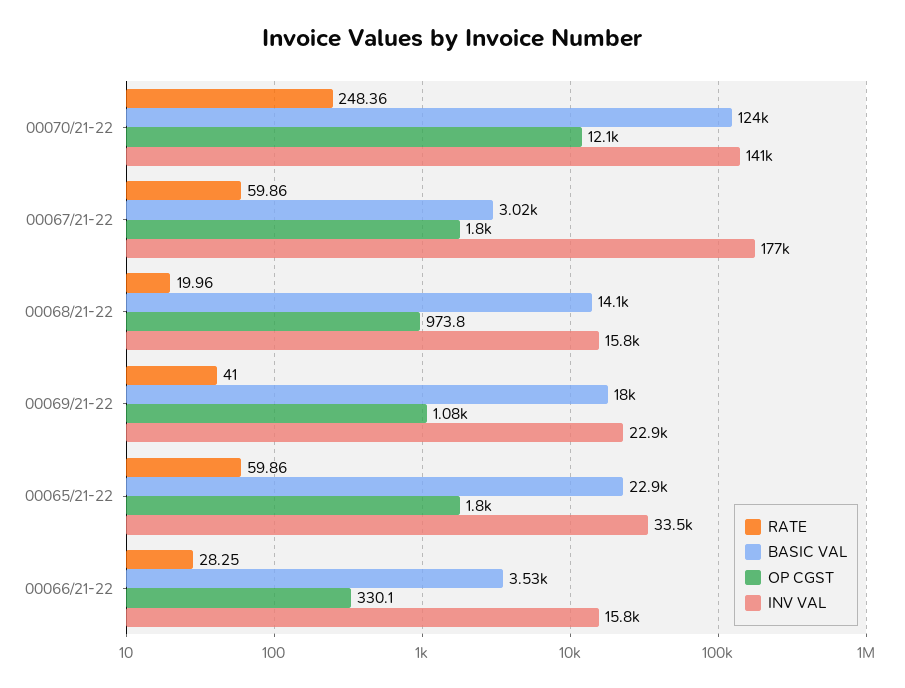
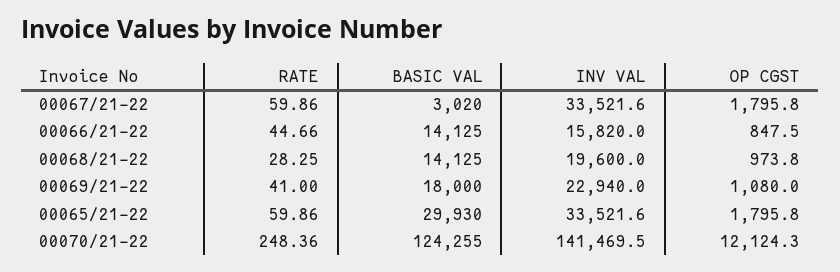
  {
    "RATE": {
      "00070/21-22": 248.36,
      "00067/21-22": 59.86,
-     "00068/21-22": 19.96,
+     "00068/21-22": 28.25,
      "00069/21-22": 41,
      "00065/21-22": 59.86,
-     "00066/21-22": 28.25
+     "00066/21-22": 44.66
    },
    "BASIC VAL": {
      "00070/21-22": 124255,
      "00067/21-22": 3020,
      "00068/21-22": 14125,
      "00069/21-22": 18000,
-     "00065/21-22": 22900,
+     "00065/21-22": 29930,
-     "00066/21-22": 3530
+     "00066/21-22": 14125
    },
    "OP CGST": {
      "00070/21-22": 12124.3,
      "00067/21-22": 1795.8,
      "00068/21-22": 973.8,
      "00069/21-22": 1080,
      "00065/21-22": 1795.8,
-     "00066/21-22": 330.1
+     "00066/21-22": 847.5
    },
    "INV VAL": {
      "00070/21-22": 141469.5,
-     "00067/21-22": 177000,
+     "00067/21-22": 33521.6,
-     "00068/21-22": 15800,
+     "00068/21-22": 19600,
      "00069/21-22": 22940,
      "00065/21-22": 33521.6,
      "00066/21-22": 15820
    }
  }

